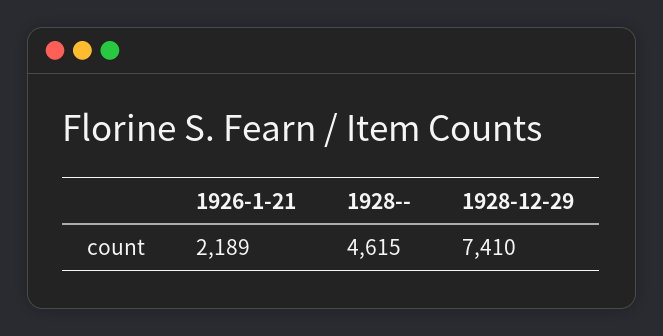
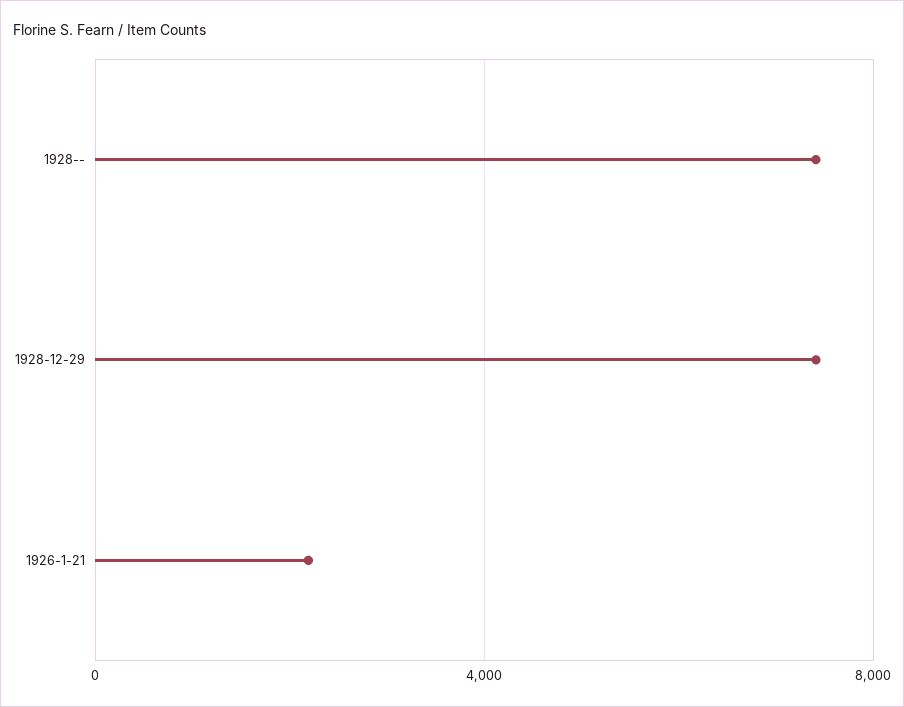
  {
    "1926-1-21": 2189,
-   "1928--": 4615,
+   "1928--": 7500,
    "1928-12-29": 7410
  }

